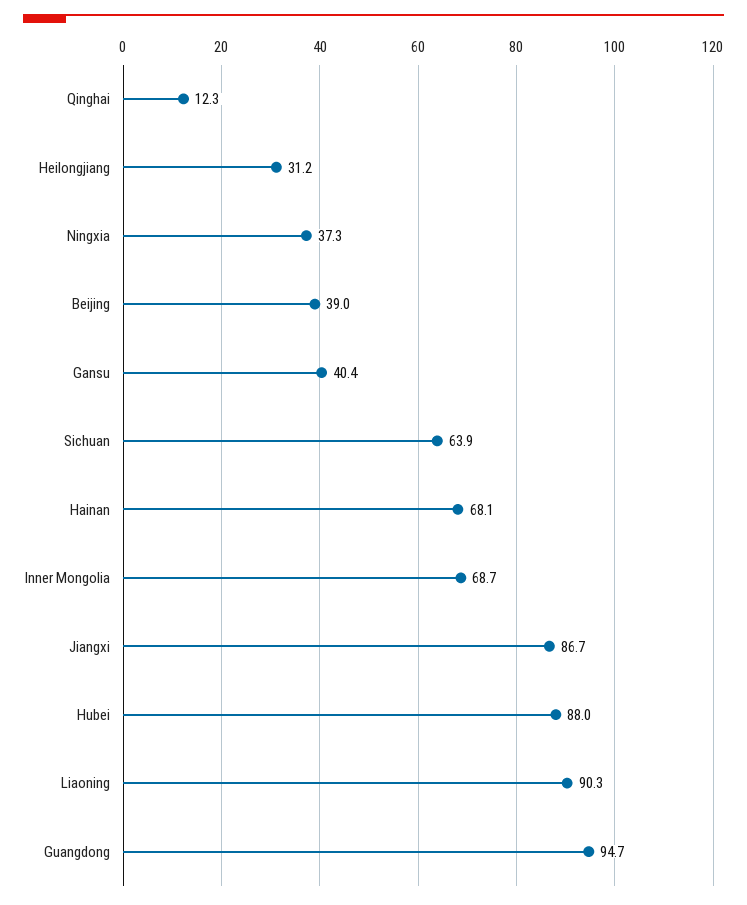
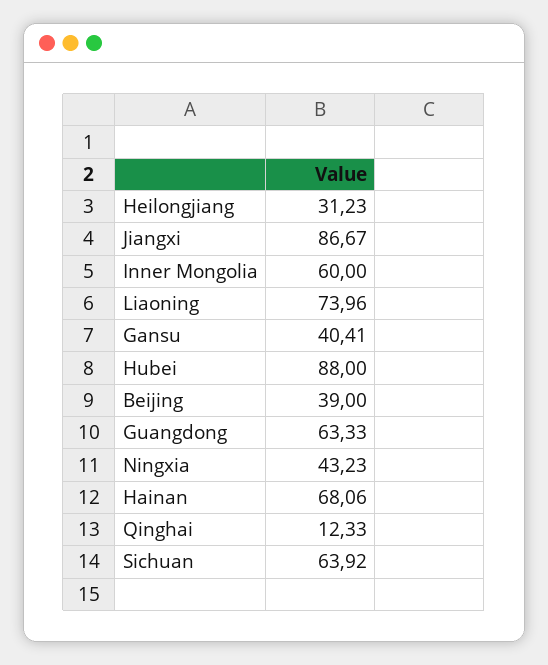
  {
    "Qinghai": 12.33,
    "Heilongjiang": 31.23,
-   "Ningxia": 37.3,
+   "Ningxia": 43.23,
    "Beijing": 39,
    "Gansu": 40.41,
    "Sichuan": 63.92,
    "Hainan": 68.06,
-   "Inner Mongolia": 68.7,
+   "Inner Mongolia": 60,
    "Jiangxi": 86.67,
    "Hubei": 88,
-   "Liaoning": 90.3,
+   "Liaoning": 73.96,
-   "Guangdong": 94.7
+   "Guangdong": 63.33
  }

